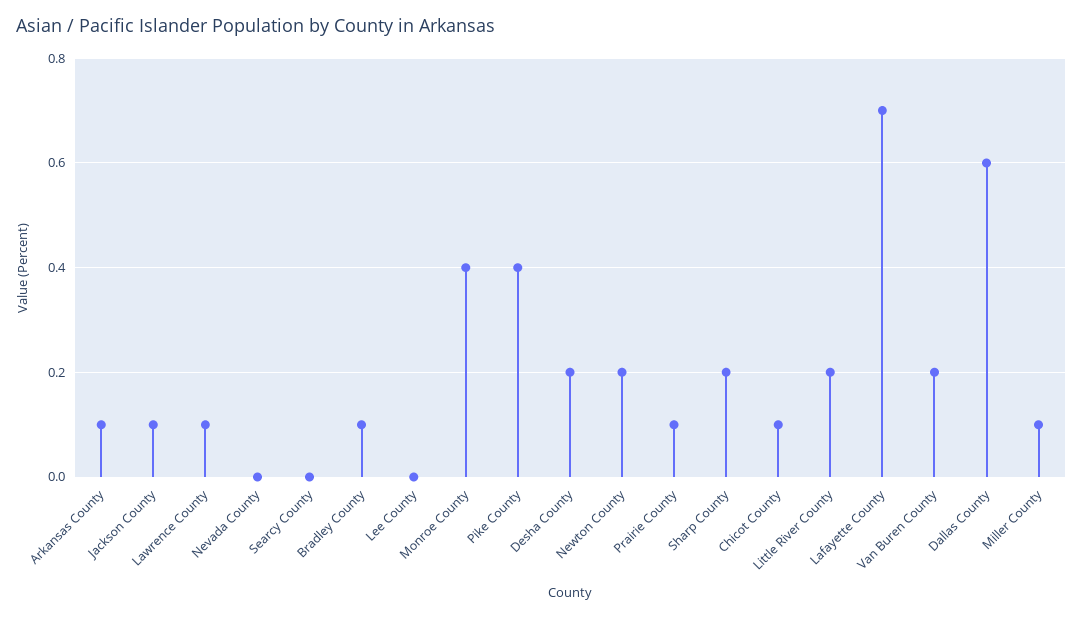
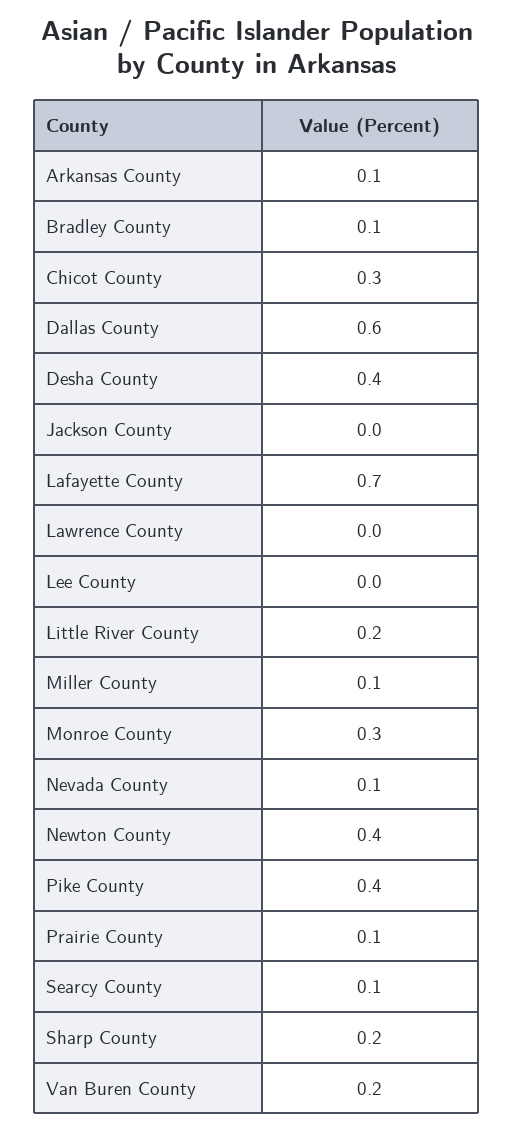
  {
    "Arkansas County": 0.1,
-   "Jackson County": 0.1,
+   "Jackson County": 0,
-   "Lawrence County": 0.1,
+   "Lawrence County": 0,
-   "Nevada County": 0,
+   "Nevada County": 0.1,
-   "Searcy County": 0,
+   "Searcy County": 0.1,
    "Bradley County": 0.1,
    "Lee County": 0,
-   "Monroe County": 0.4,
+   "Monroe County": 0.3,
    "Pike County": 0.4,
-   "Desha County": 0.2,
+   "Desha County": 0.4,
-   "Newton County": 0.2,
+   "Newton County": 0.4,
    "Prairie County": 0.1,
    "Sharp County": 0.2,
-   "Chicot County": 0.1,
+   "Chicot County": 0.3,
    "Little River County": 0.2,
    "Lafayette County": 0.7,
    "Van Buren County": 0.2,
    "Dallas County": 0.6,
    "Miller County": 0.1
  }

